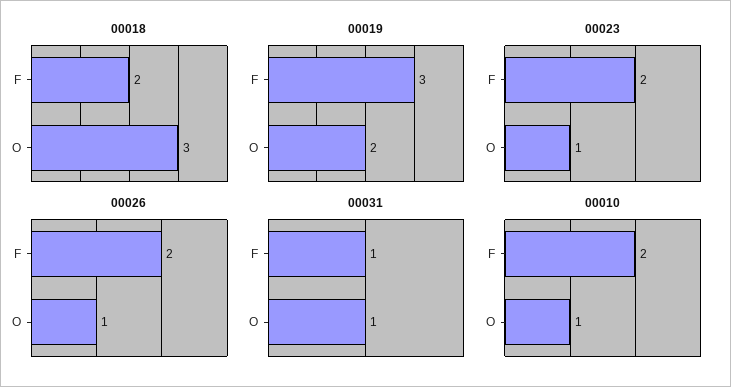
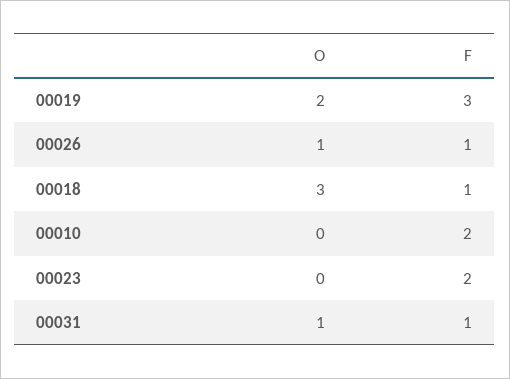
  {
    "00018": {
-     "F": 2,
+     "F": 1,
      "O": 3
    },
    "00019": {
      "F": 3,
      "O": 2
    },
    "00023": {
      "F": 2,
-     "O": 1
+     "O": 0
    },
    "00026": {
-     "F": 2,
+     "F": 1,
      "O": 1
    },
    "00031": {
      "F": 1,
      "O": 1
    },
    "00010": {
      "F": 2,
-     "O": 1
+     "O": 0
    }
  }

